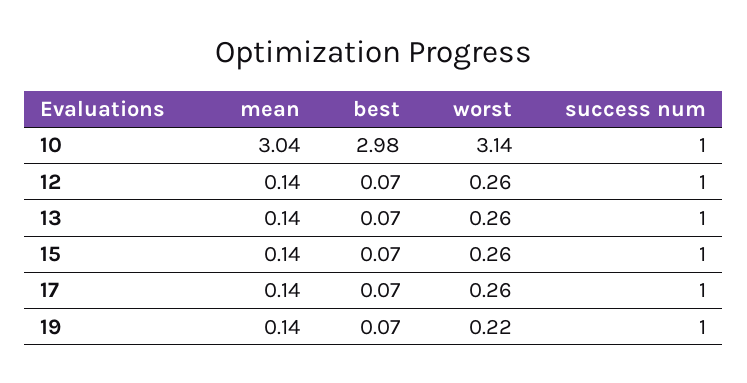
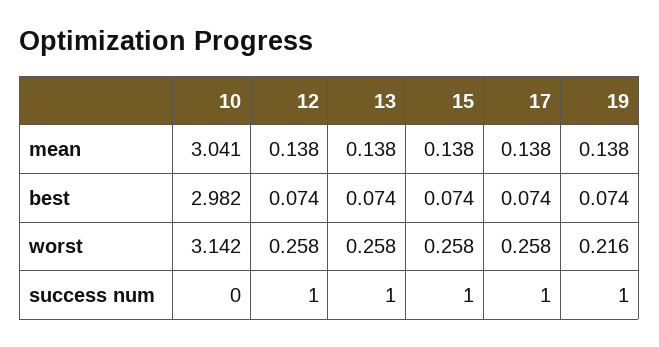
  {
    "mean": {
      "10": 3.041,
      "12": 0.138,
      "13": 0.138,
      "15": 0.138,
      "17": 0.138,
      "19": 0.138
    },
    "best": {
      "10": 2.982,
      "12": 0.074,
      "13": 0.074,
      "15": 0.074,
      "17": 0.074,
      "19": 0.074
    },
    "worst": {
      "10": 3.142,
      "12": 0.258,
      "13": 0.258,
      "15": 0.258,
      "17": 0.258,
      "19": 0.216
    },
    "success num": {
-     "10": 1,
+     "10": 0,
      "12": 1,
      "13": 1,
      "15": 1,
      "17": 1,
      "19": 1
    }
  }

